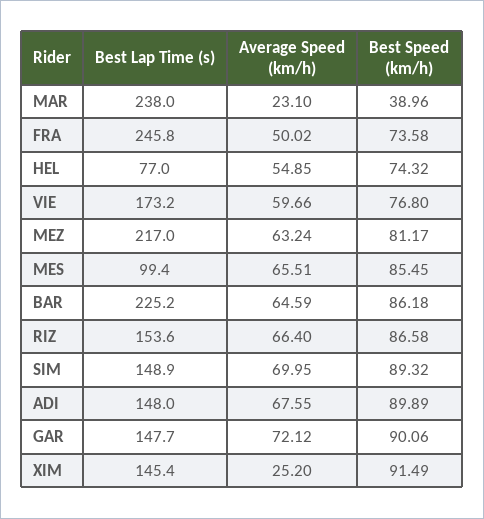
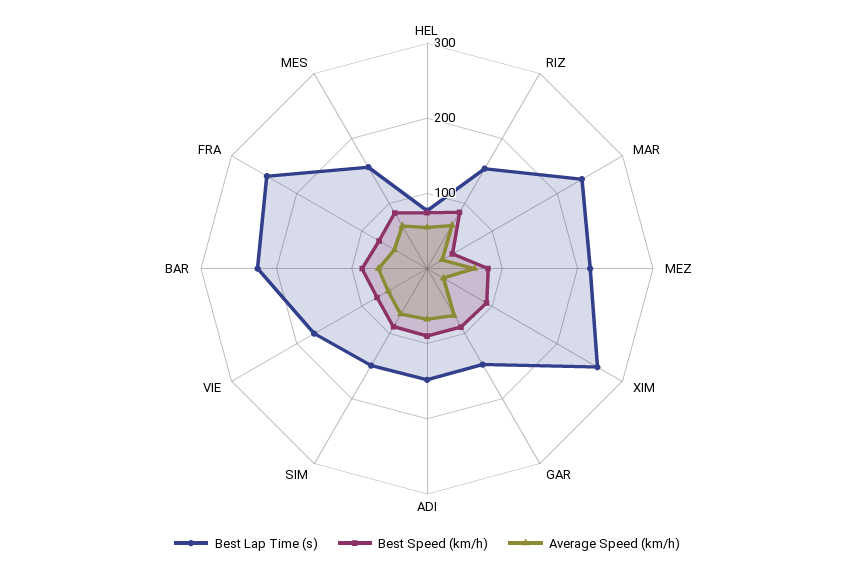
  {
    "Best Lap Time (s)": {
      "MAR": 238,
      "FRA": 245.8,
      "HEL": 77,
      "VIE": 173.2,
      "MEZ": 217,
-     "MES": 99.4,
+     "MES": 160,
      "BAR": 225.2,
      "RIZ": 153.6,
      "SIM": 148.9,
      "ADI": 148,
      "GAR": 147.7,
-     "XIM": 145.4
+     "XIM": 260
    },
    "Average Speed (km/h)": {
      "MAR": 23.1,
      "FRA": 50.02,
      "HEL": 54.85,
      "VIE": 59.66,
      "MEZ": 63.24,
      "MES": 65.51,
      "BAR": 64.59,
      "RIZ": 66.4,
      "SIM": 69.95,
      "ADI": 67.55,
      "GAR": 72.12,
      "XIM": 25.2
    },
    "Best Speed (km/h)": {
      "MAR": 38.96,
      "FRA": 73.58,
      "HEL": 74.32,
      "VIE": 76.8,
      "MEZ": 81.17,
      "MES": 85.45,
      "BAR": 86.18,
      "RIZ": 86.58,
      "SIM": 89.32,
      "ADI": 89.89,
      "GAR": 90.06,
      "XIM": 91.49
    }
  }

